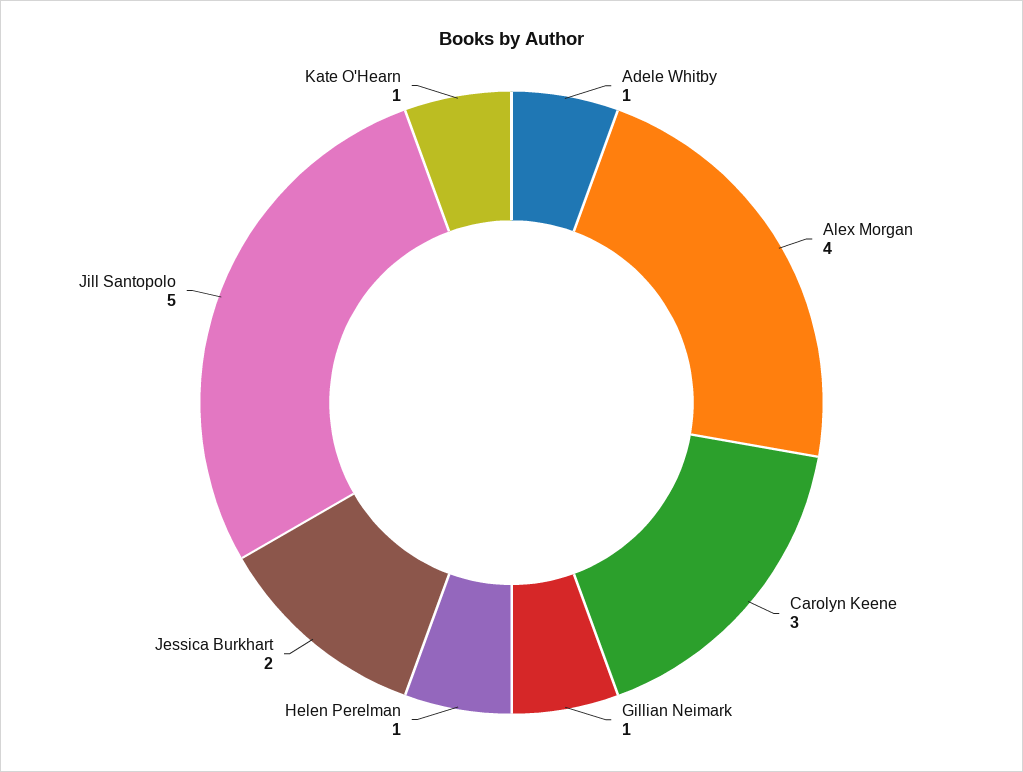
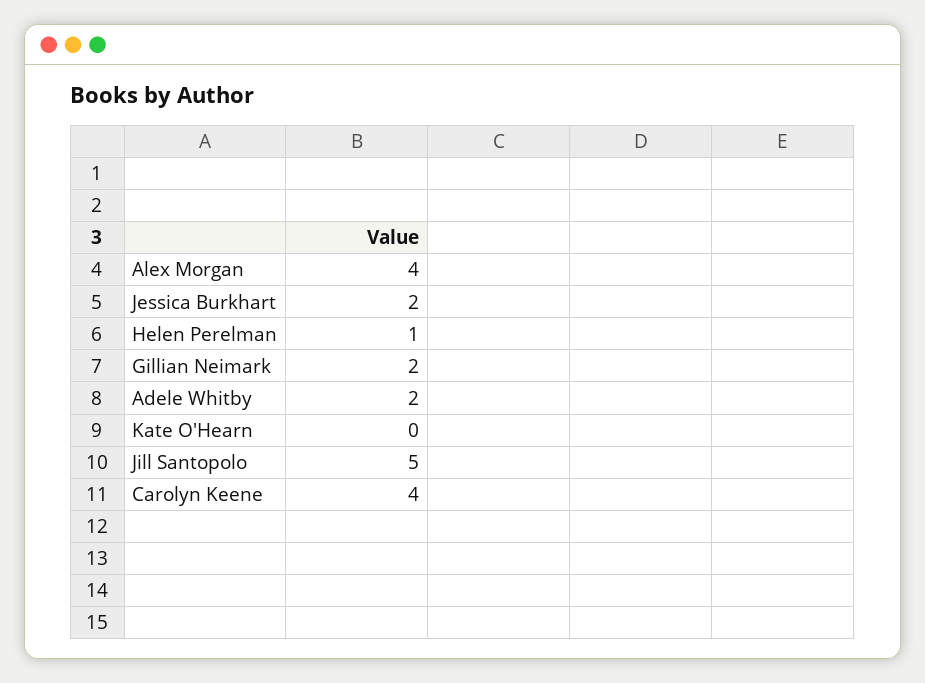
  {
-   "Adele Whitby": 1,
+   "Adele Whitby": 2,
    "Alex Morgan": 4,
-   "Carolyn Keene": 3,
+   "Carolyn Keene": 4,
-   "Gillian Neimark": 1,
+   "Gillian Neimark": 2,
    "Helen Perelman": 1,
    "Jessica Burkhart": 2,
    "Jill Santopolo": 5,
-   "Kate O'Hearn": 1
+   "Kate O'Hearn": 0
  }

